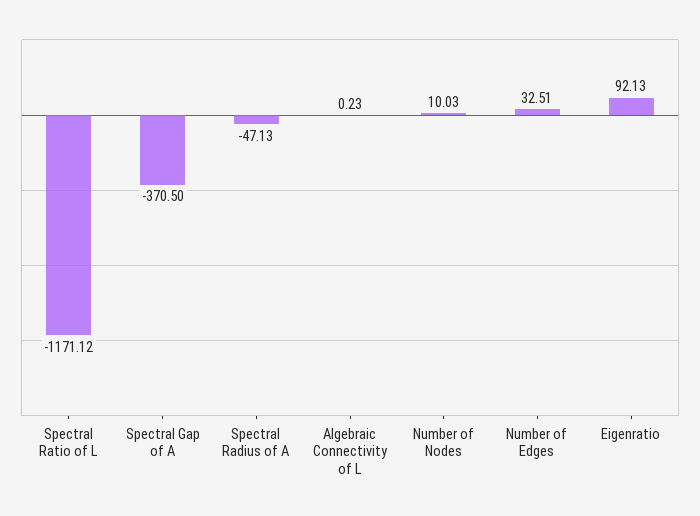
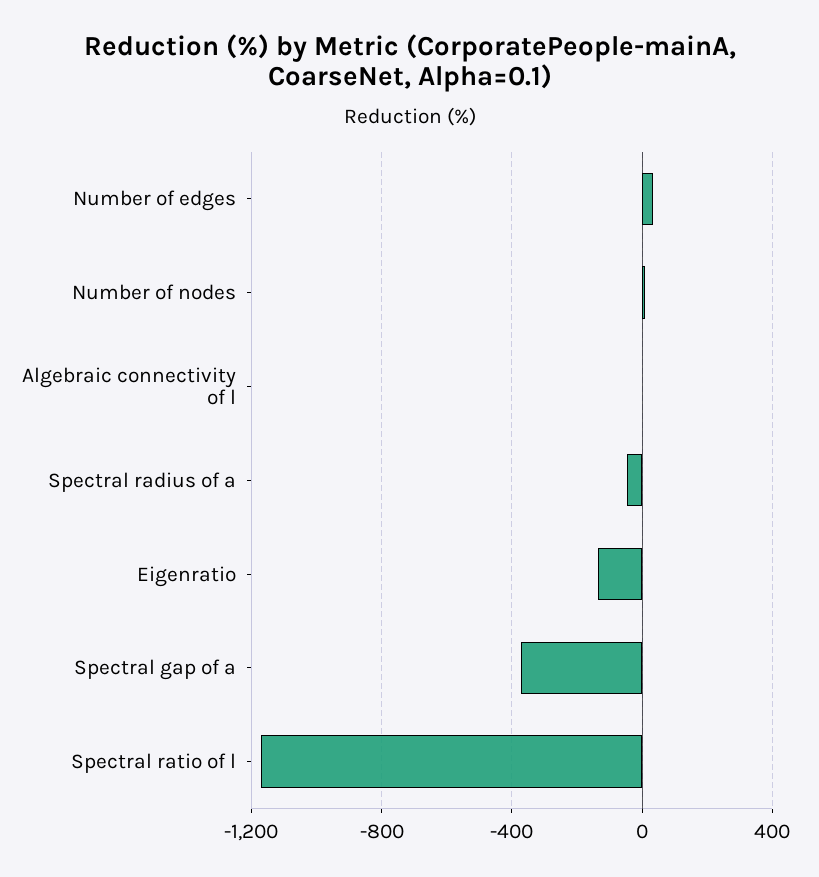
  {
    "Spectral Ratio of L": -1171.12,
    "Spectral Gap of A": -370.5,
    "Spectral Radius of A": -47.13,
    "Algebraic Connectivity of L": 0.23,
    "Number of Nodes": 10.03,
    "Number of Edges": 32.51,
-   "Eigenratio": 92.13
+   "Eigenratio": -150
  }

